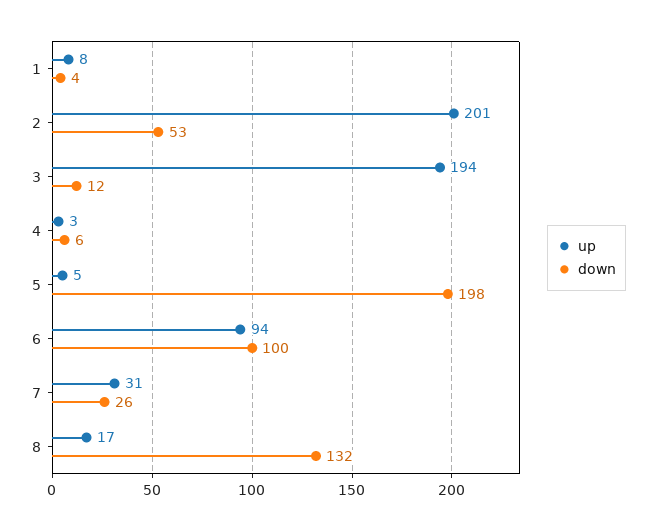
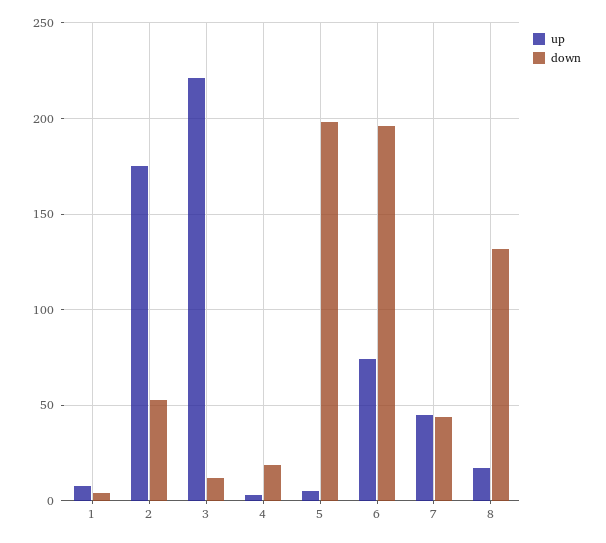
  {
    "up": {
      "1": 8,
-     "2": 201,
+     "2": 175,
-     "3": 194,
+     "3": 220,
      "4": 3,
      "5": 5,
-     "6": 94,
+     "6": 75,
-     "7": 31,
+     "7": 45,
      "8": 17
    },
    "down": {
      "1": 4,
      "2": 53,
      "3": 12,
-     "4": 6,
+     "4": 20,
      "5": 198,
-     "6": 100,
+     "6": 195,
-     "7": 26,
+     "7": 45,
      "8": 132
    }
  }

